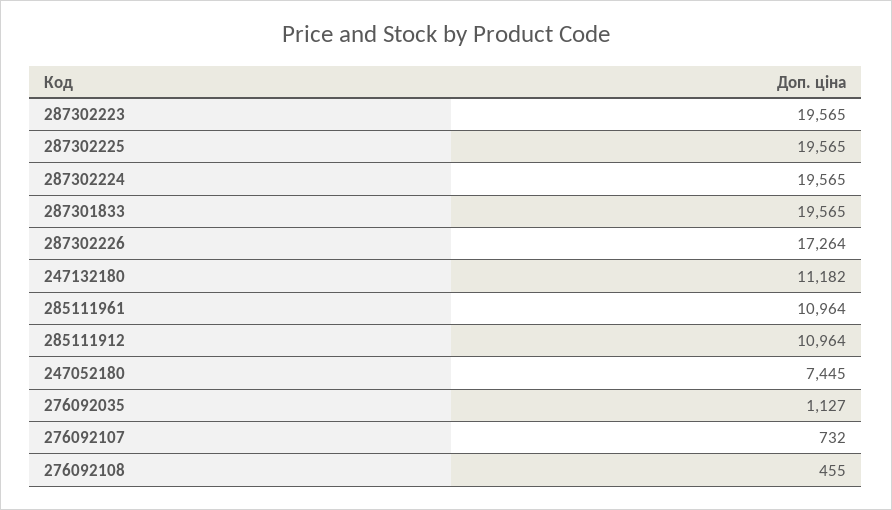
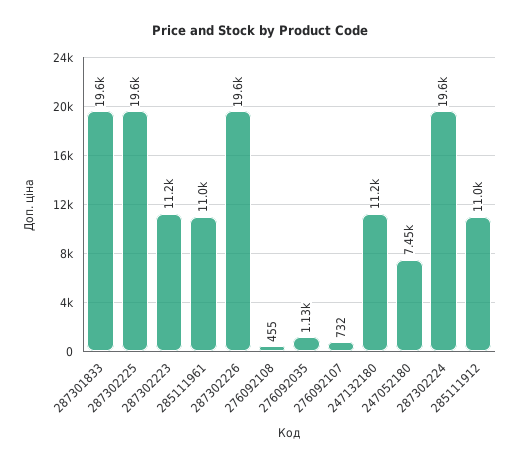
  {
-   "287302223": 19565,
+   "287302223": 11200,
    "287302225": 19565,
    "287302224": 19565,
    "287301833": 19565,
-   "287302226": 17264,
+   "287302226": 19600,
    "247132180": 11182,
    "285111961": 10964,
    "285111912": 10964,
    "247052180": 7445,
    "276092035": 1127,
    "276092107": 732,
    "276092108": 455
  }

